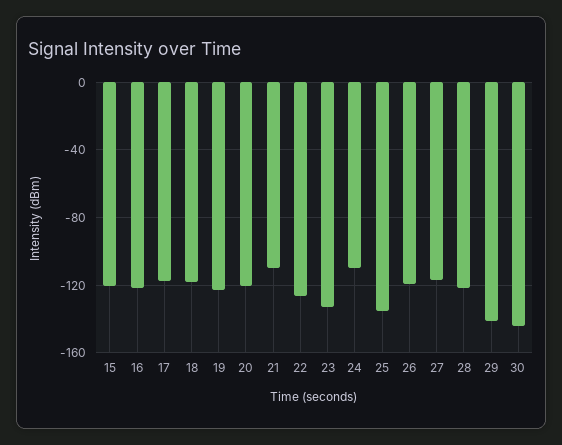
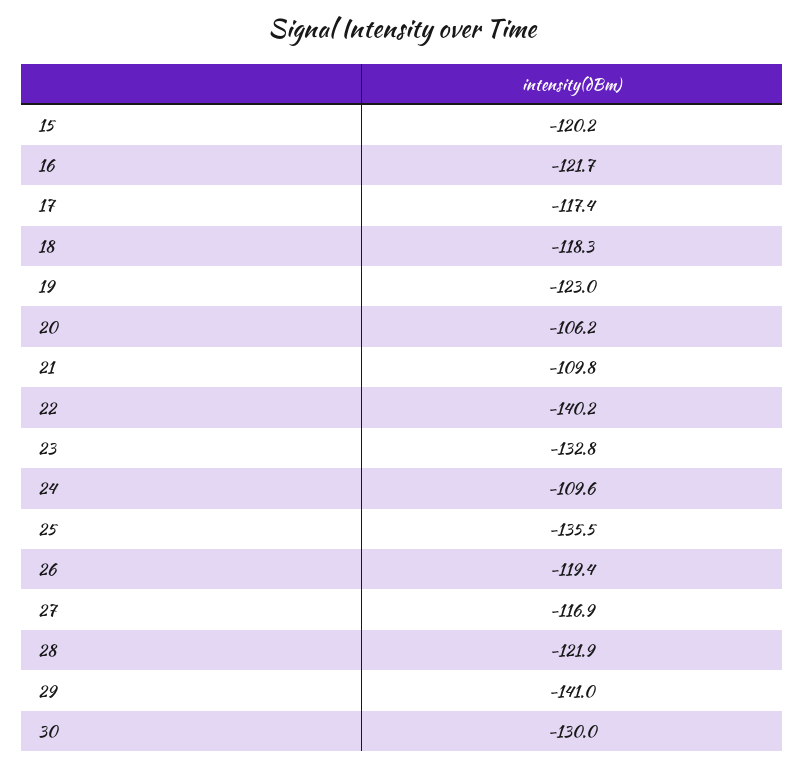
  {
    "15": -120.2,
    "16": -121.7,
    "17": -117.4,
    "18": -118.3,
    "19": -123,
-   "20": -120,
+   "20": -106.2,
    "21": -109.8,
-   "22": -125,
+   "22": -140.2,
    "23": -132.8,
    "24": -109.6,
    "25": -135.5,
    "26": -119.4,
    "27": -116.9,
    "28": -121.9,
    "29": -141,
-   "30": -145
+   "30": -130
  }

